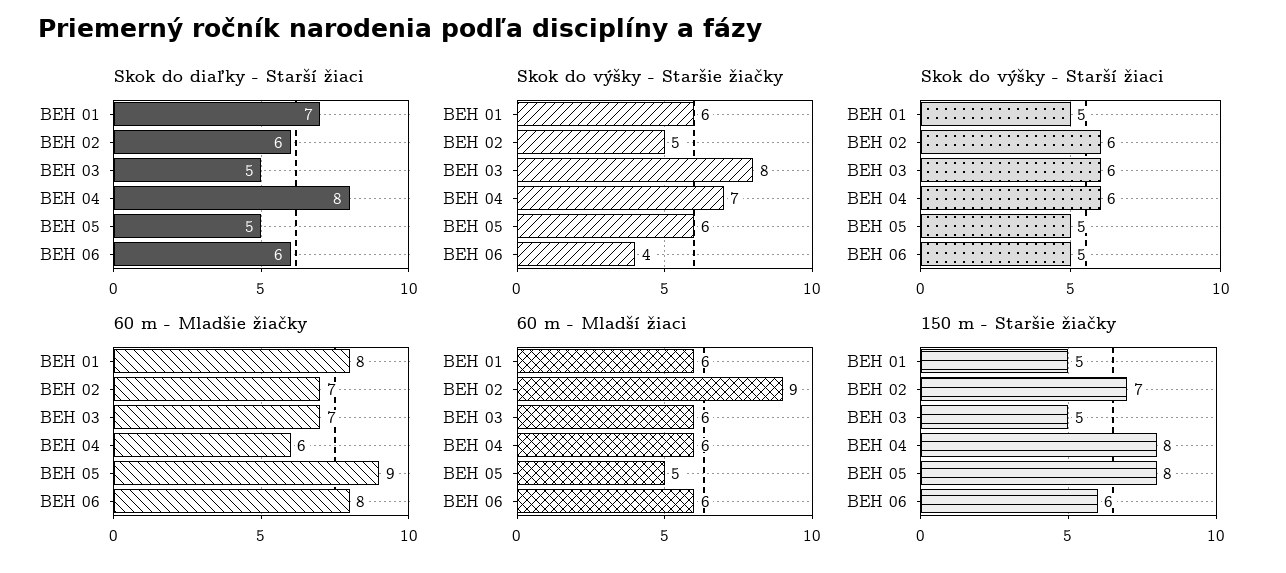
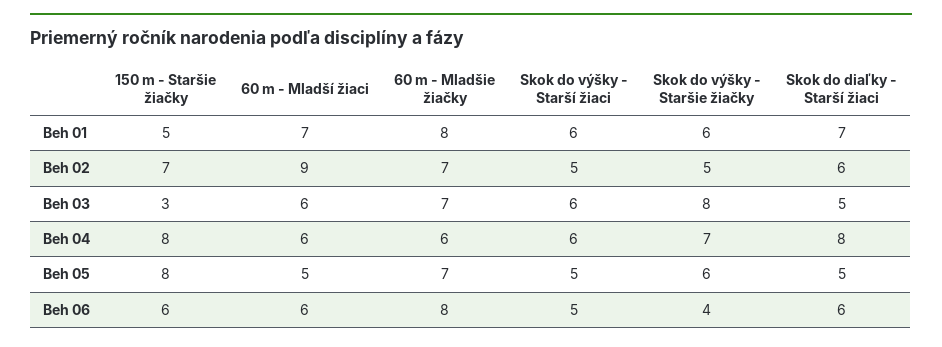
  {
    "Skok do diaľky - Starší žiaci": {
      "BEH 01": 7,
      "BEH 02": 6,
      "BEH 03": 5,
      "BEH 04": 8,
      "BEH 05": 5,
      "BEH 06": 6
    },
    "Skok do výšky - Staršie žiačky": {
      "BEH 01": 6,
      "BEH 02": 5,
      "BEH 03": 8,
      "BEH 04": 7,
      "BEH 05": 6,
      "BEH 06": 4
    },
    "Skok do výšky - Starší žiaci": {
-     "BEH 01": 5,
+     "BEH 01": 6,
-     "BEH 02": 6,
+     "BEH 02": 5,
      "BEH 03": 6,
      "BEH 04": 6,
      "BEH 05": 5,
      "BEH 06": 5
    },
    "60 m - Mladšie žiačky": {
      "BEH 01": 8,
      "BEH 02": 7,
      "BEH 03": 7,
      "BEH 04": 6,
-     "BEH 05": 9,
+     "BEH 05": 7,
      "BEH 06": 8
    },
    "60 m - Mladší žiaci": {
-     "BEH 01": 6,
+     "BEH 01": 7,
      "BEH 02": 9,
      "BEH 03": 6,
      "BEH 04": 6,
      "BEH 05": 5,
      "BEH 06": 6
    },
    "150 m - Staršie žiačky": {
      "BEH 01": 5,
      "BEH 02": 7,
-     "BEH 03": 5,
+     "BEH 03": 3,
      "BEH 04": 8,
      "BEH 05": 8,
      "BEH 06": 6
    }
  }

